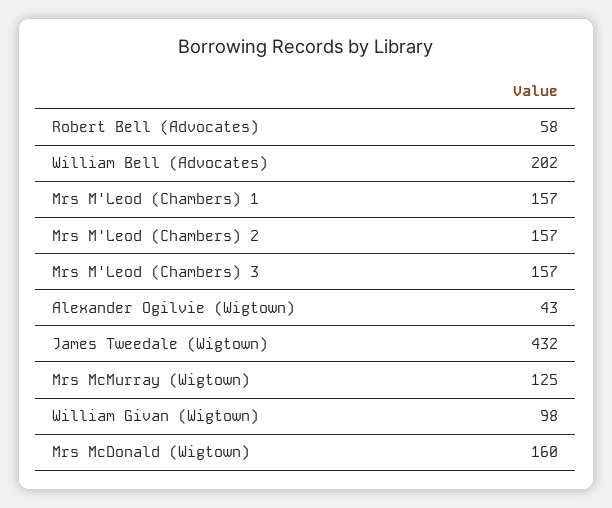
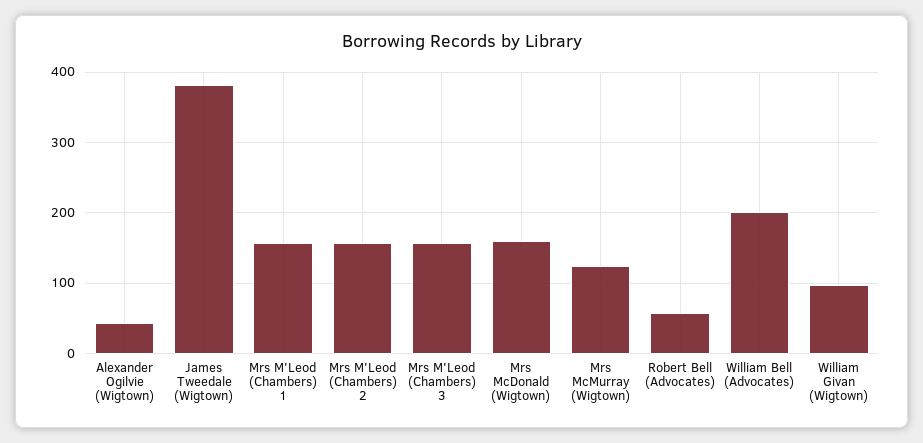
  {
    "Robert Bell (Advocates)": 58,
    "William Bell (Advocates)": 202,
    "Mrs M'Leod (Chambers) 1": 157,
    "Mrs M'Leod (Chambers) 2": 157,
    "Mrs M'Leod (Chambers) 3": 157,
    "Alexander Ogilvie (Wigtown)": 43,
-   "James Tweedale (Wigtown)": 432,
+   "James Tweedale (Wigtown)": 380,
    "Mrs McMurray (Wigtown)": 125,
    "William Givan (Wigtown)": 98,
    "Mrs McDonald (Wigtown)": 160
  }

